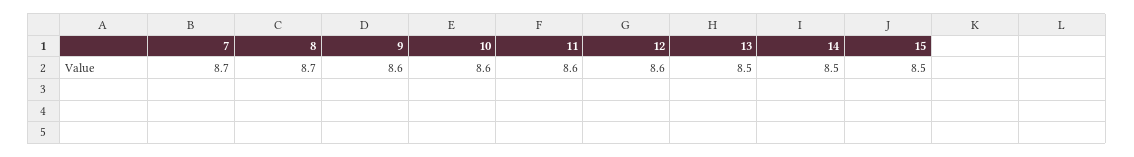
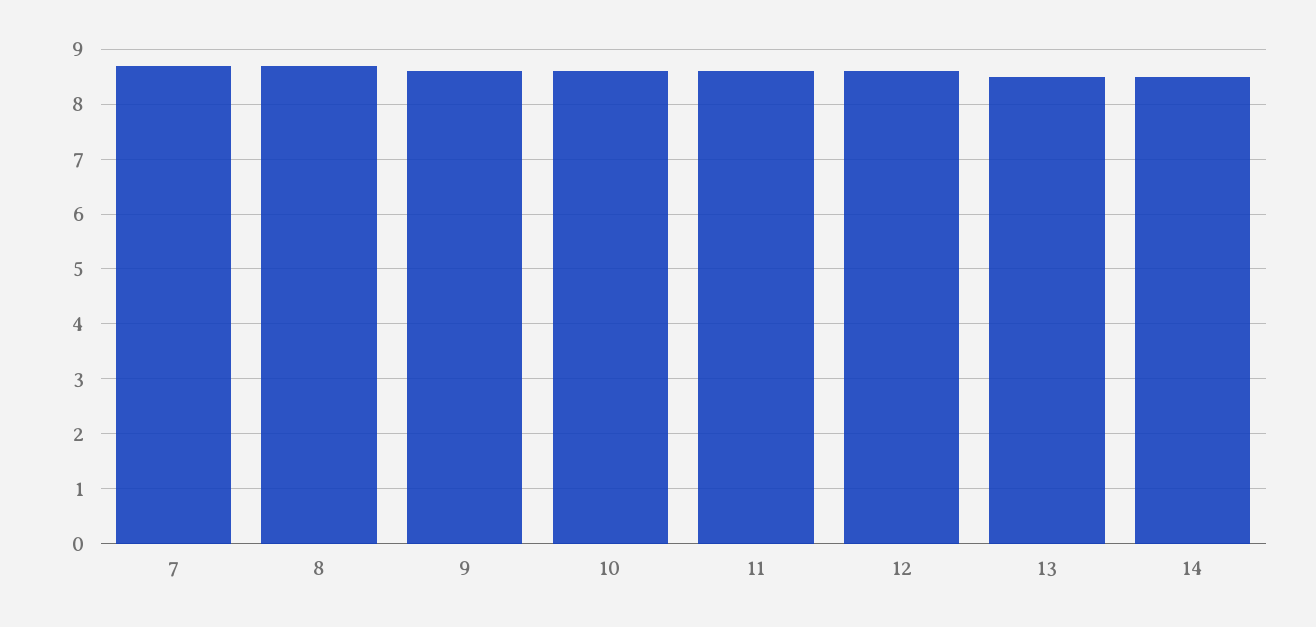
  {
    "7": 8.7,
    "8": 8.7,
    "9": 8.6,
    "10": 8.6,
    "11": 8.6,
    "12": 8.6,
    "13": 8.5,
-   "14": 8.5,
+   "14": 8.5
-   "15": 8.5
  }

